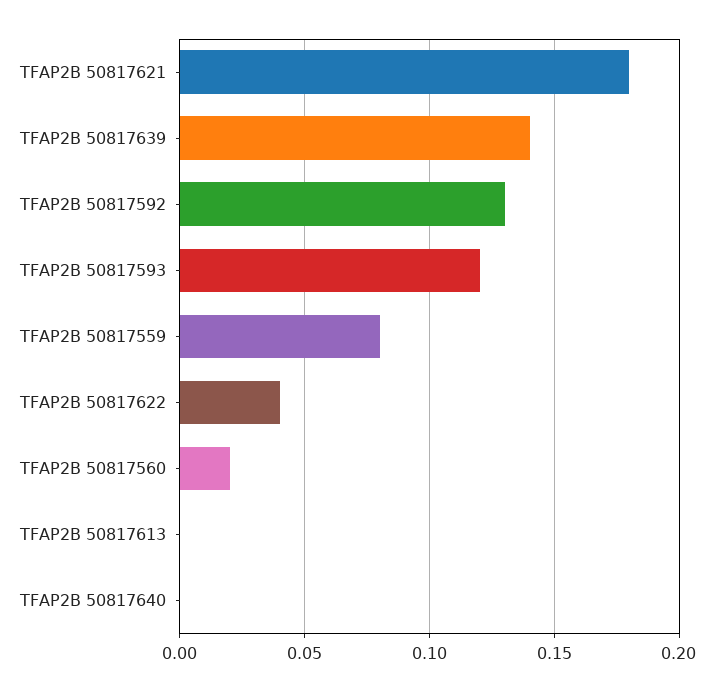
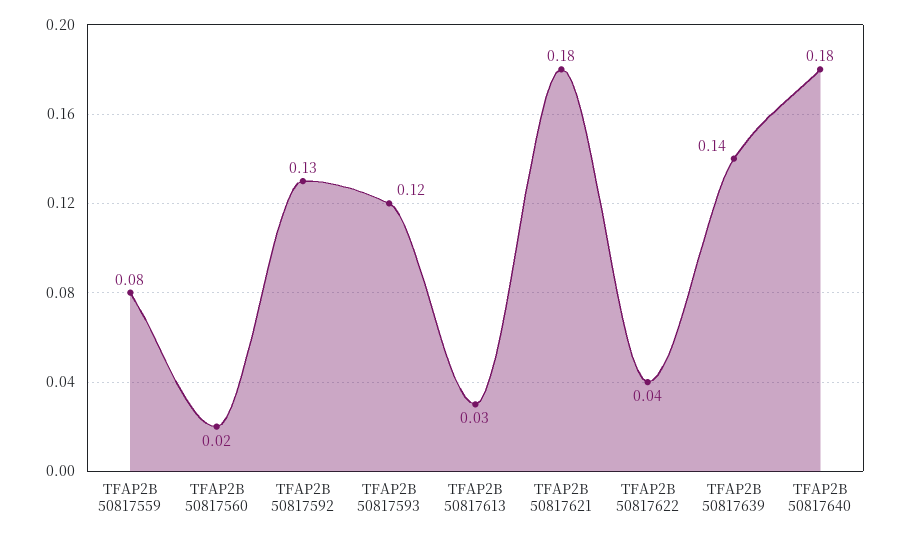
  {
    "TFAP2B 50817621": 0.18,
    "TFAP2B 50817639": 0.14,
    "TFAP2B 50817592": 0.13,
    "TFAP2B 50817593": 0.12,
    "TFAP2B 50817559": 0.08,
    "TFAP2B 50817622": 0.04,
    "TFAP2B 50817560": 0.02,
-   "TFAP2B 50817613": 0,
+   "TFAP2B 50817613": 0.03,
-   "TFAP2B 50817640": 0
+   "TFAP2B 50817640": 0.18
  }

